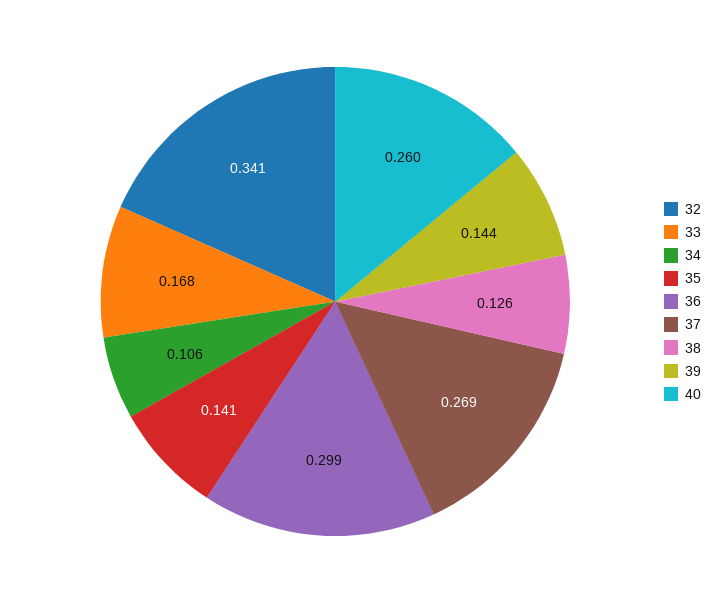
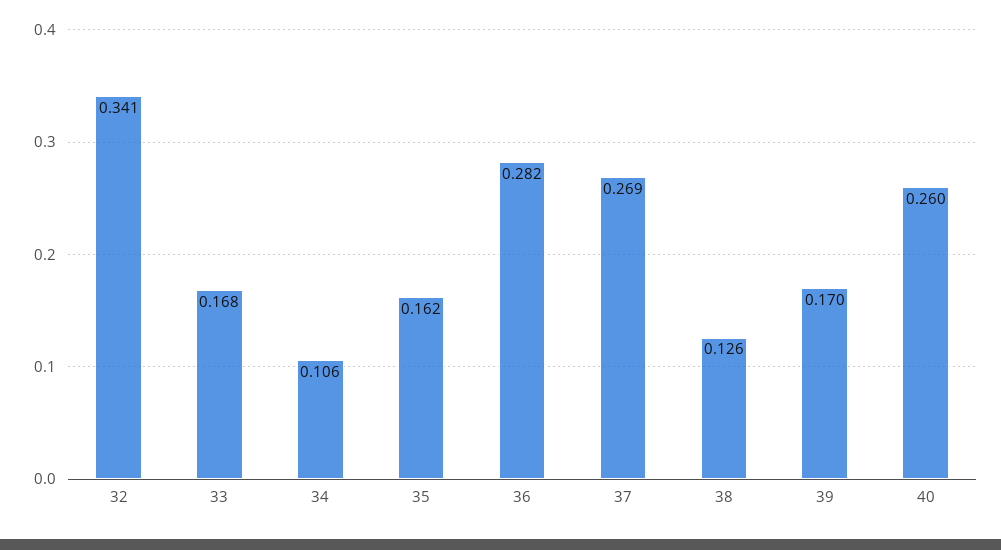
  {
    "32": 0.341,
    "33": 0.168,
    "34": 0.106,
-   "35": 0.141,
+   "35": 0.162,
-   "36": 0.299,
+   "36": 0.282,
    "37": 0.269,
    "38": 0.126,
-   "39": 0.144,
+   "39": 0.17,
    "40": 0.26
  }

